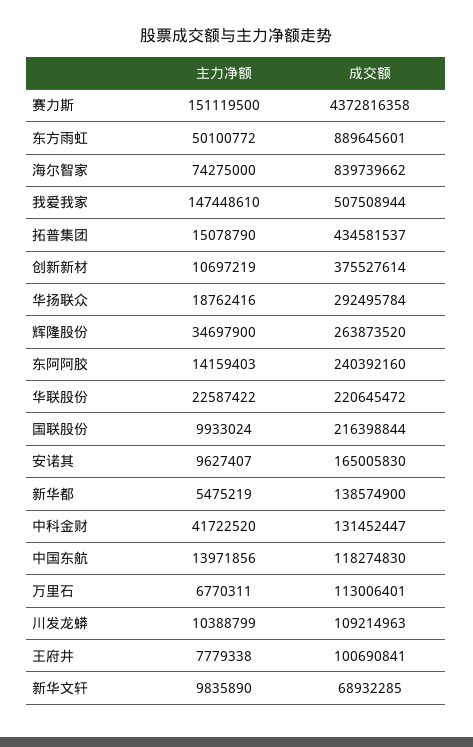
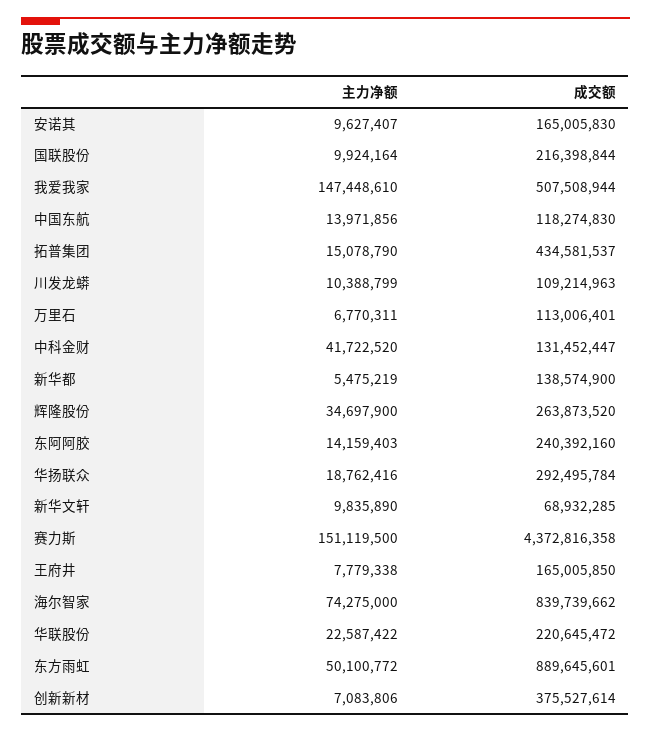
  {
    "主力净额": {
      "赛力斯": 151119500,
      "东方雨虹": 50100772,
      "海尔智家": 74275000,
      "我爱我家": 147448610,
      "拓普集团": 15078790,
-     "创新新材": 10697219,
+     "创新新材": 7083806,
      "华扬联众": 18762416,
      "辉隆股份": 34697900,
      "东阿阿胶": 14159403,
      "华联股份": 22587422,
-     "国联股份": 9933024,
+     "国联股份": 9924164,
      "安诺其": 9627407,
      "新华都": 5475219,
      "中科金财": 41722520,
      "中国东航": 13971856,
      "万里石": 6770311,
      "川发龙蟒": 10388799,
      "王府井": 7779338,
      "新华文轩": 9835890
    },
    "成交额": {
      "赛力斯": 4372816358,
      "东方雨虹": 889645601,
      "海尔智家": 839739662,
      "我爱我家": 507508944,
      "拓普集团": 434581537,
      "创新新材": 375527614,
      "华扬联众": 292495784,
      "辉隆股份": 263873520,
      "东阿阿胶": 240392160,
      "华联股份": 220645472,
      "国联股份": 216398844,
      "安诺其": 165005830,
      "新华都": 138574900,
      "中科金财": 131452447,
      "中国东航": 118274830,
      "万里石": 113006401,
      "川发龙蟒": 109214963,
-     "王府井": 100690841,
+     "王府井": 165005850,
      "新华文轩": 68932285
    }
  }

